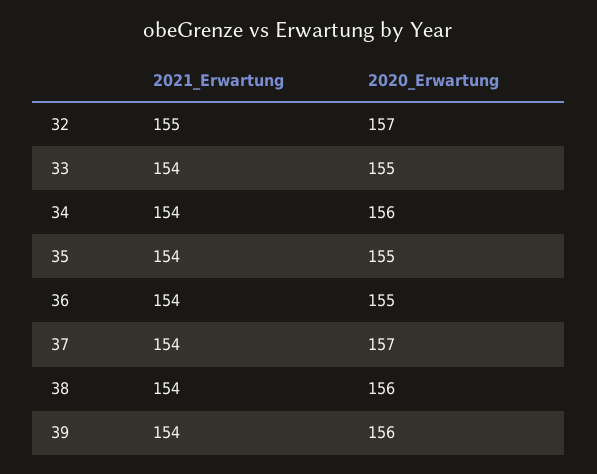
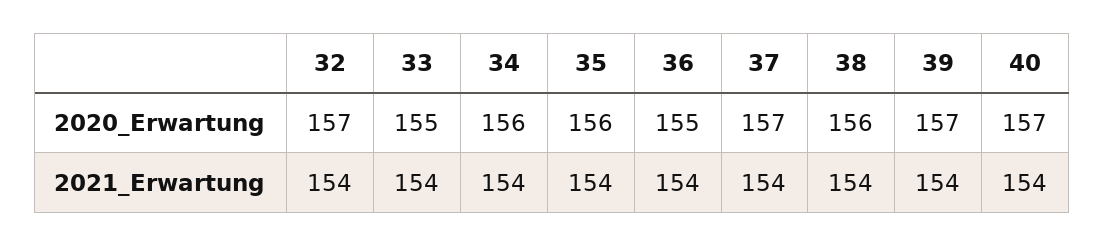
  {
    "2021_Erwartung": {
-     "32": 155,
+     "32": 154,
      "33": 154,
      "34": 154,
      "35": 154,
      "36": 154,
      "37": 154,
      "38": 154,
-     "39": 154
+     "39": 154,
+     "40": 154
    },
    "2020_Erwartung": {
      "32": 157,
      "33": 155,
      "34": 156,
-     "35": 155,
+     "35": 156,
      "36": 155,
      "37": 157,
      "38": 156,
-     "39": 156
+     "39": 157,
+     "40": 157
    }
  }

